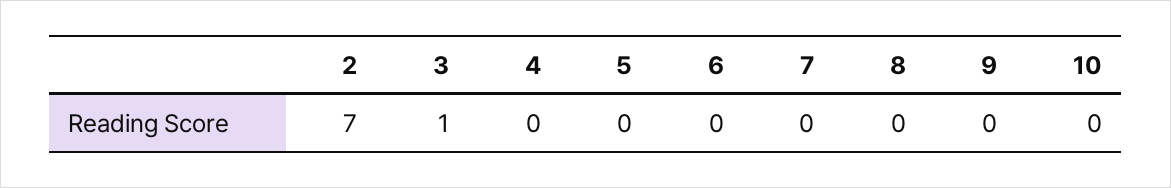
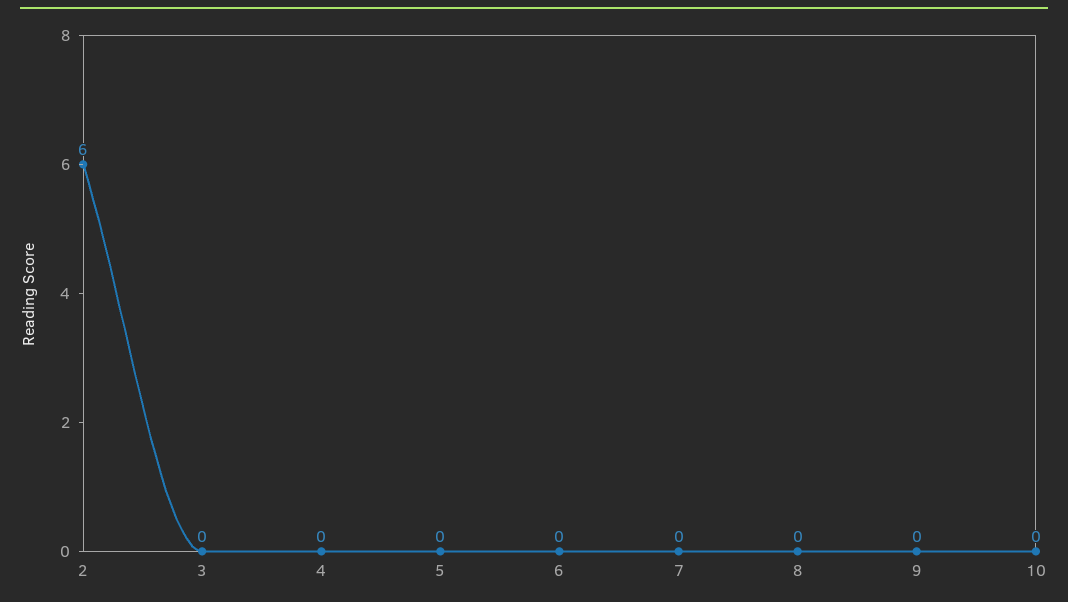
  {
-   "2": 7,
+   "2": 6,
-   "3": 1,
+   "3": 0,
    "4": 0,
    "5": 0,
    "6": 0,
    "7": 0,
    "8": 0,
    "9": 0,
    "10": 0
  }

